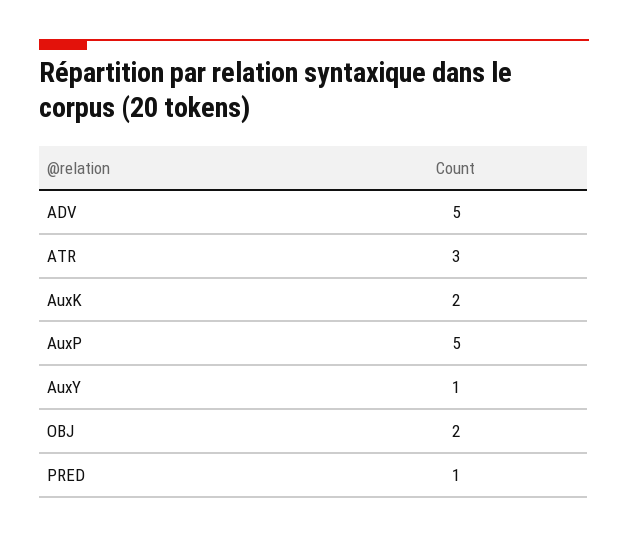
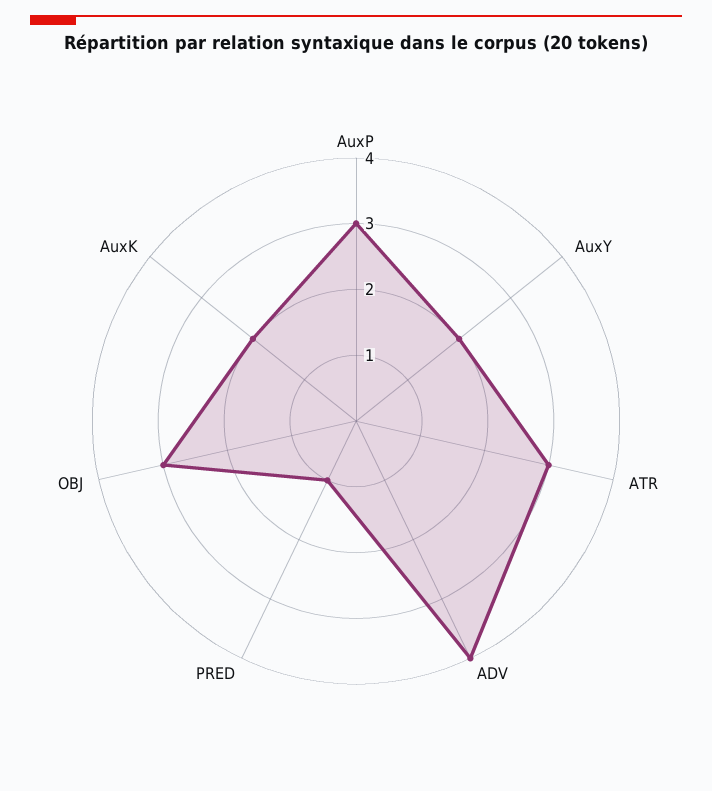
  {
-   "ADV": 5,
+   "ADV": 4,
    "ATR": 3,
    "AuxK": 2,
-   "AuxP": 5,
+   "AuxP": 3,
-   "AuxY": 1,
+   "AuxY": 2,
-   "OBJ": 2,
+   "OBJ": 3,
    "PRED": 1
  }

